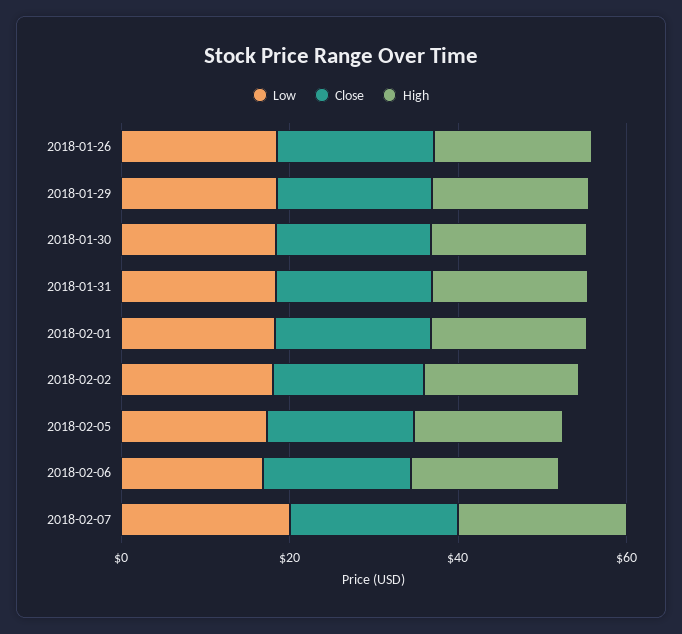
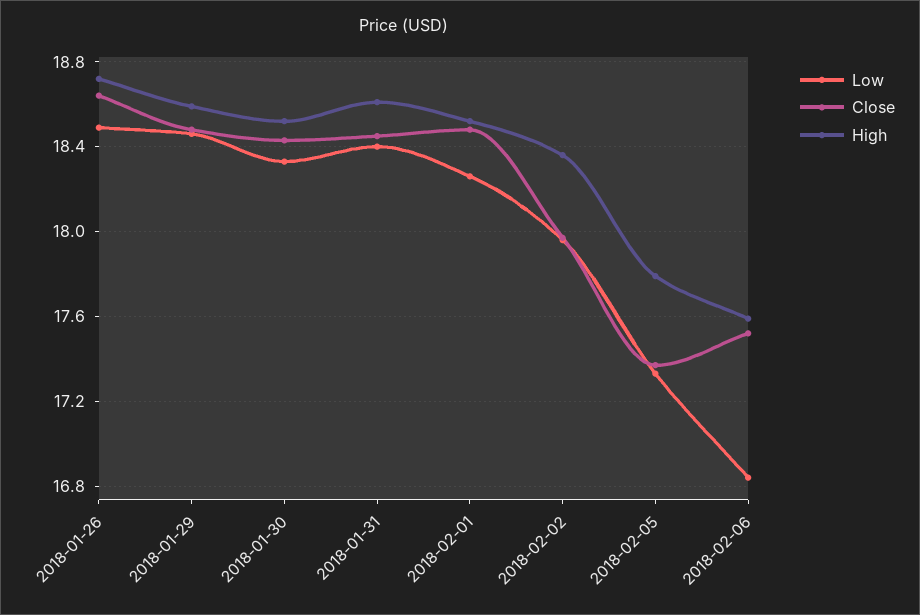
  {
    "Low": {
      "2018-01-26": 18.5,
      "2018-01-29": 18.45,
      "2018-01-30": 18.35,
      "2018-01-31": 18.4,
      "2018-02-01": 18.25,
      "2018-02-02": 17.95,
      "2018-02-05": 17.35,
-     "2018-02-06": 16.85,
+     "2018-02-06": 16.85
-     "2018-02-07": 20
    },
    "Close": {
      "2018-01-26": 18.65,
      "2018-01-29": 18.5,
      "2018-01-30": 18.45,
      "2018-01-31": 18.45,
      "2018-02-01": 18.5,
      "2018-02-02": 17.95,
      "2018-02-05": 17.35,
-     "2018-02-06": 17.5,
+     "2018-02-06": 17.5
-     "2018-02-07": 20
    },
    "High": {
      "2018-01-26": 18.7,
      "2018-01-29": 18.6,
      "2018-01-30": 18.5,
      "2018-01-31": 18.6,
      "2018-02-01": 18.5,
      "2018-02-02": 18.35,
      "2018-02-05": 17.8,
-     "2018-02-06": 17.6,
+     "2018-02-06": 17.6
-     "2018-02-07": 20
    }
  }

